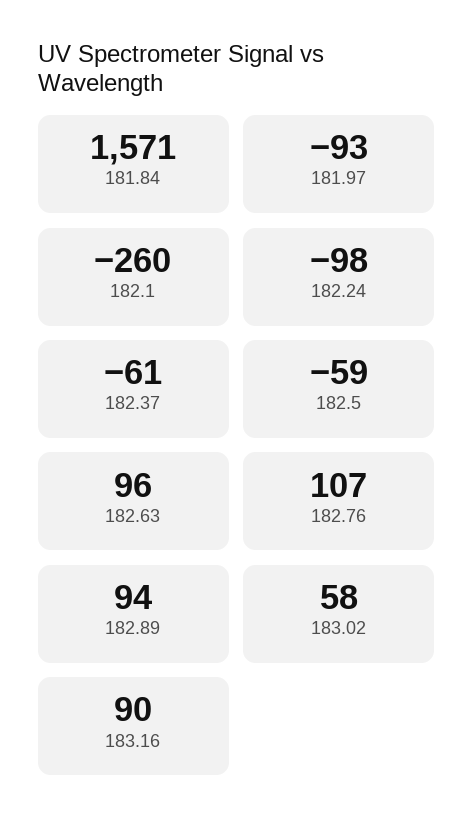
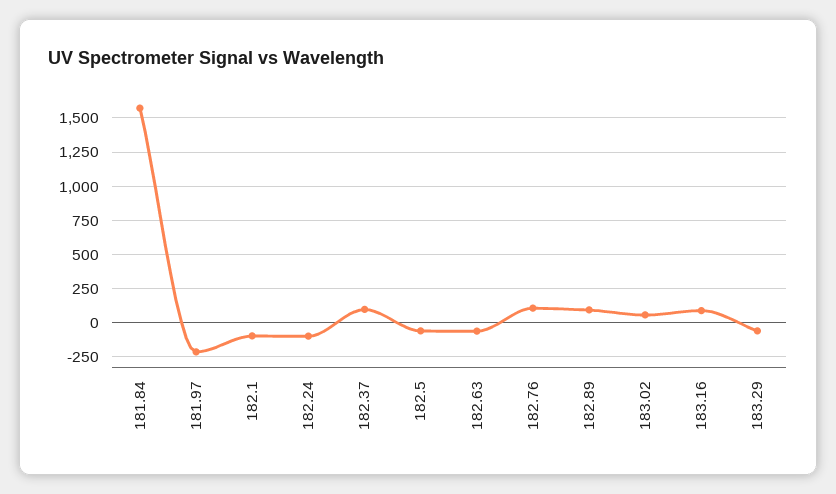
  {
    "181.84": 1571,
-   "181.97": -93,
+   "181.97": -200,
-   "182.1": -260,
+   "182.1": -100,
    "182.24": -98,
-   "182.37": -61,
+   "182.37": 100,
    "182.5": -59,
-   "182.63": 96,
+   "182.63": -50,
    "182.76": 107,
    "182.89": 94,
    "183.02": 58,
-   "183.16": 90
+   "183.16": 90,
+   "183.29": -50
  }

